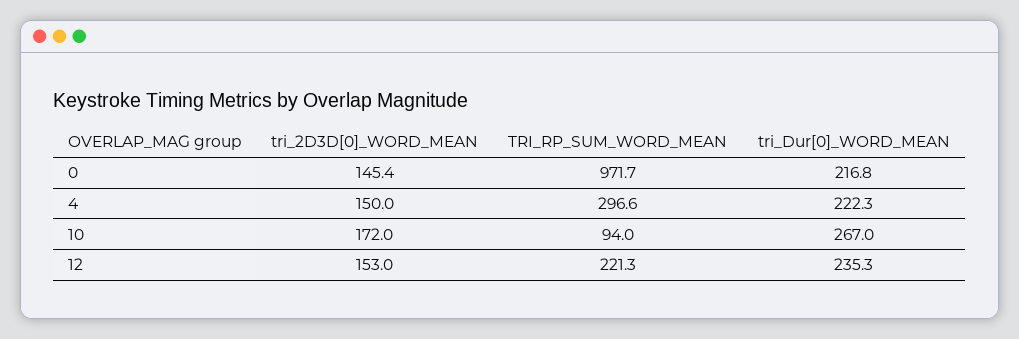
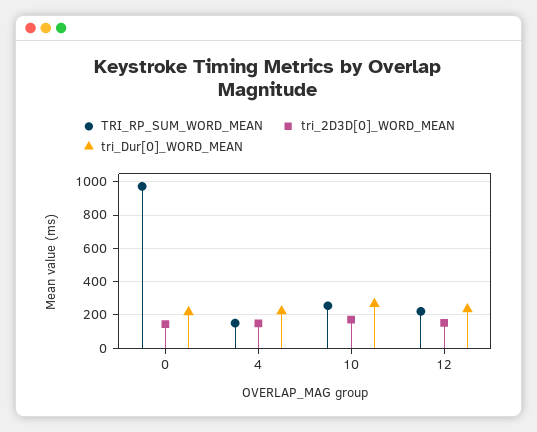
  {
    "tri_2D3D[0]_WORD_MEAN": {
      "0": 145.4,
      "4": 150,
      "10": 172,
      "12": 153
    },
    "TRI_RP_SUM_WORD_MEAN": {
      "0": 971.7,
-     "4": 296.6,
+     "4": 150,
-     "10": 94,
+     "10": 250,
      "12": 221.3
    },
    "tri_Dur[0]_WORD_MEAN": {
      "0": 216.8,
      "4": 222.3,
      "10": 267,
      "12": 235.3
    }
  }

